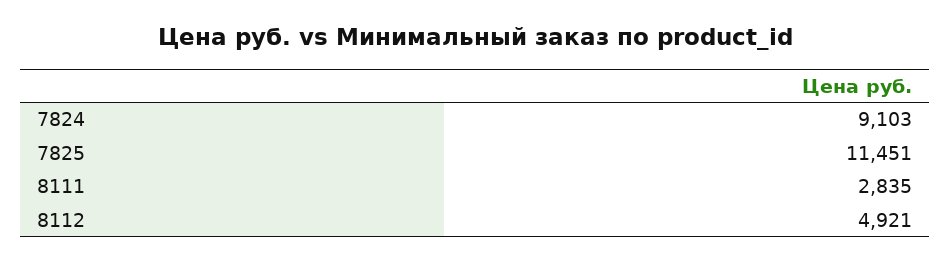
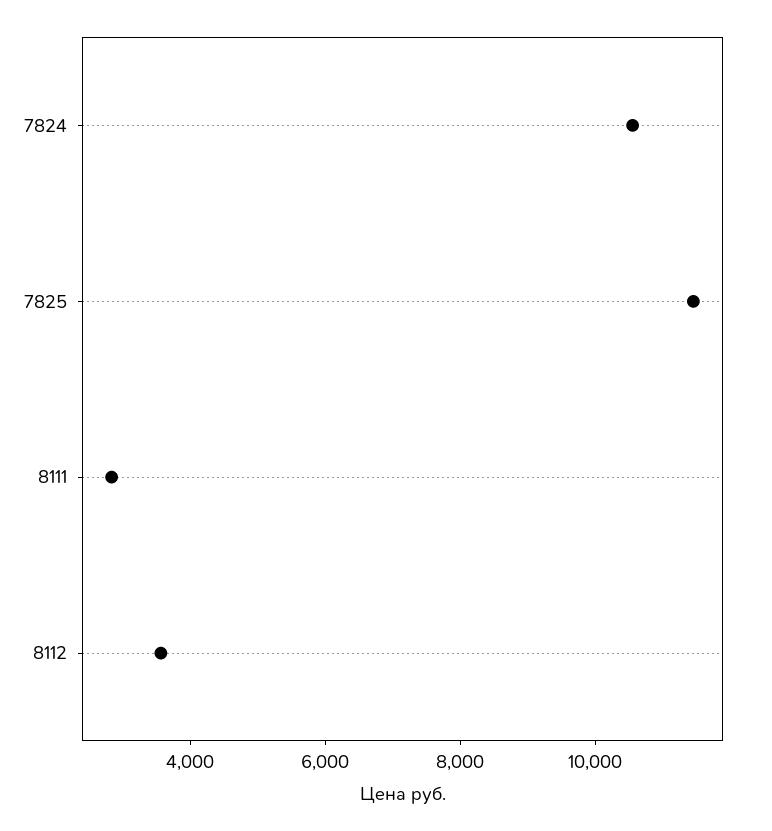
  {
-   "7824": 9103,
+   "7824": 10500,
    "7825": 11451,
    "8111": 2835,
-   "8112": 4921
+   "8112": 3500
  }

